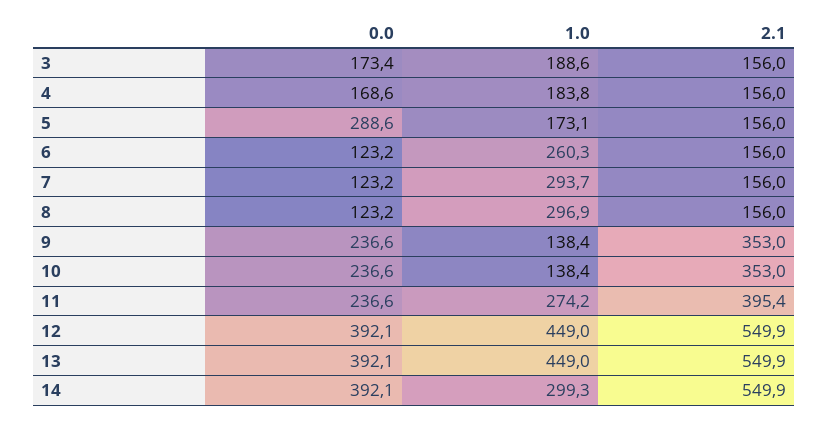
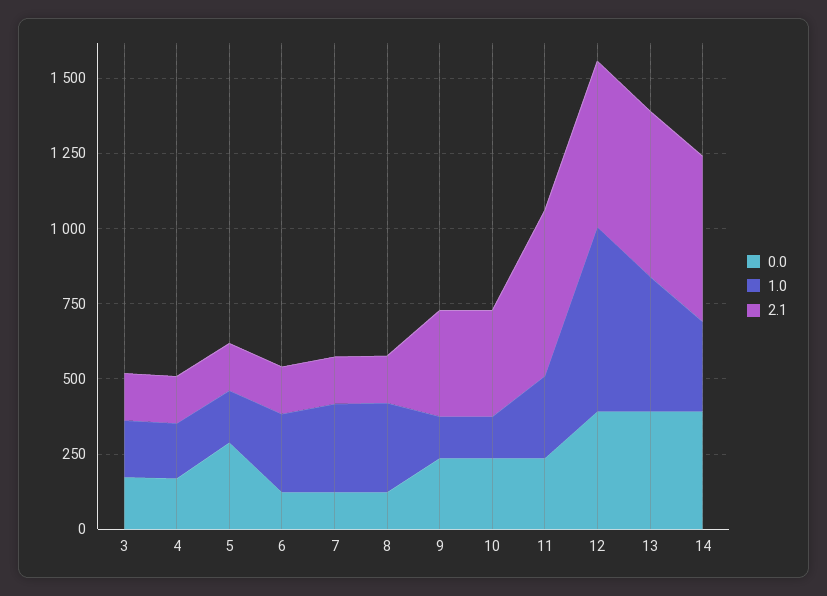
  {
    "0.0": {
      "3": 173.4,
      "4": 168.6,
      "5": 288.6,
      "6": 123.2,
      "7": 123.2,
      "8": 123.2,
      "9": 236.6,
      "10": 236.6,
      "11": 236.6,
      "12": 392.1,
      "13": 392.1,
      "14": 392.1
    },
    "1.0": {
      "3": 188.6,
      "4": 183.8,
      "5": 173.1,
      "6": 260.3,
      "7": 293.7,
      "8": 296.9,
      "9": 138.4,
      "10": 138.4,
      "11": 274.2,
-     "12": 449,
+     "12": 600,
      "13": 449,
      "14": 299.3
    },
    "2.1": {
      "3": 156,
      "4": 156,
      "5": 156,
      "6": 156,
      "7": 156,
      "8": 156,
      "9": 353,
      "10": 353,
-     "11": 395.4,
+     "11": 550,
      "12": 549.9,
      "13": 549.9,
      "14": 549.9
    }
  }

